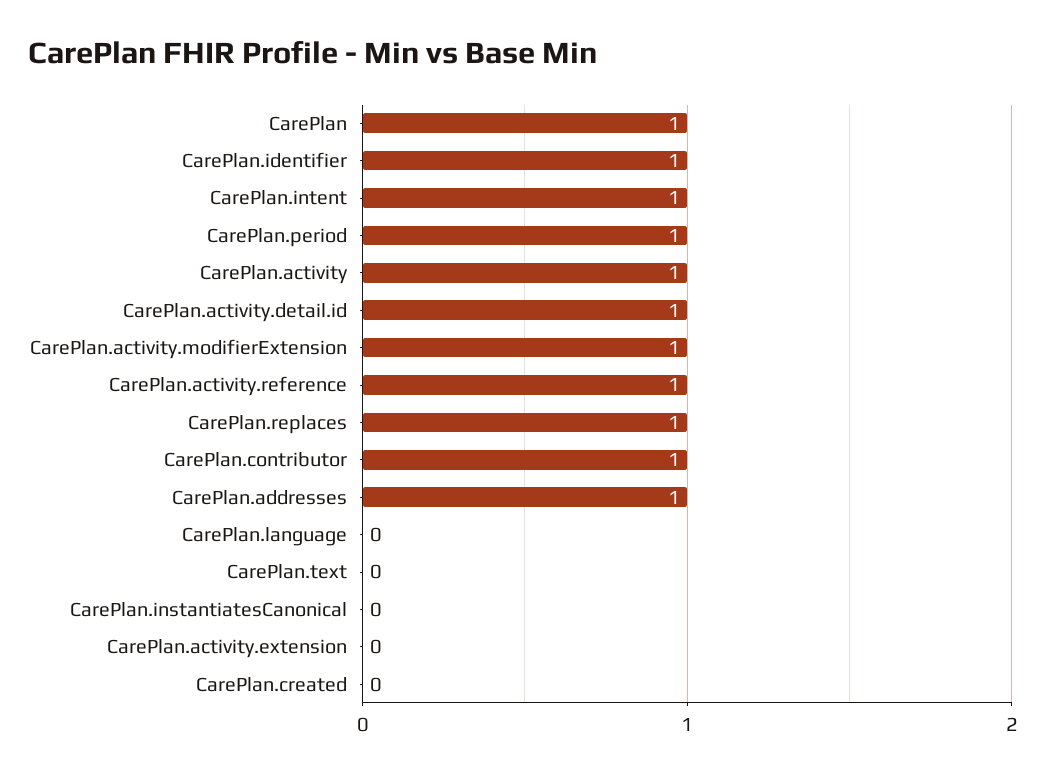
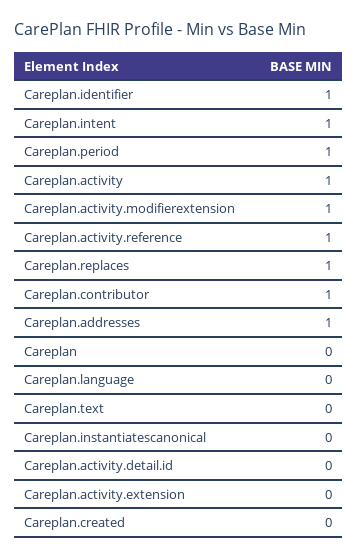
  {
-   "CarePlan": 1,
+   "CarePlan": 0,
    "CarePlan.identifier": 1,
    "CarePlan.intent": 1,
    "CarePlan.period": 1,
    "CarePlan.activity": 1,
-   "CarePlan.activity.detail.id": 1,
+   "CarePlan.activity.detail.id": 0,
    "CarePlan.activity.modifierExtension": 1,
    "CarePlan.activity.reference": 1,
    "CarePlan.replaces": 1,
    "CarePlan.contributor": 1,
    "CarePlan.addresses": 1,
    "CarePlan.language": 0,
    "CarePlan.text": 0,
    "CarePlan.instantiatesCanonical": 0,
    "CarePlan.activity.extension": 0,
    "CarePlan.created": 0
  }

